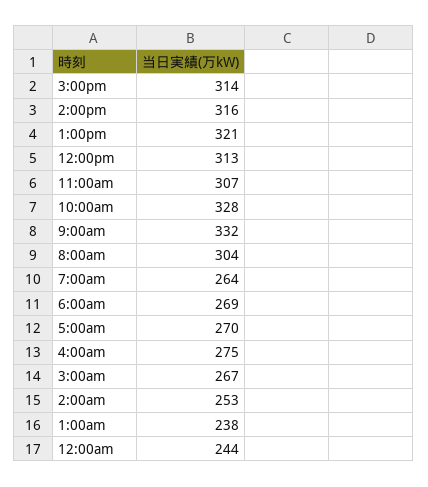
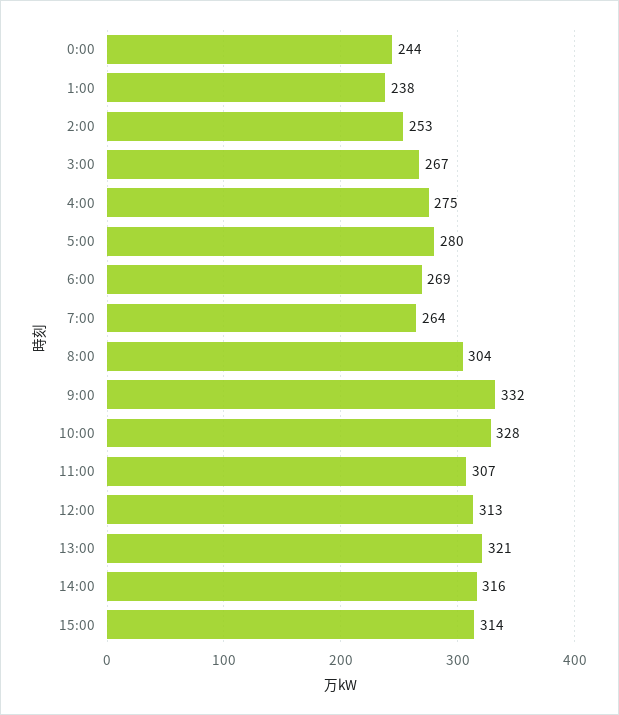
  {
    "3:00pm": 314,
    "2:00pm": 316,
    "1:00pm": 321,
    "12:00pm": 313,
    "11:00am": 307,
    "10:00am": 328,
    "9:00am": 332,
    "8:00am": 304,
    "7:00am": 264,
    "6:00am": 269,
-   "5:00am": 270,
+   "5:00am": 280,
    "4:00am": 275,
    "3:00am": 267,
    "2:00am": 253,
    "1:00am": 238,
    "12:00am": 244
  }

